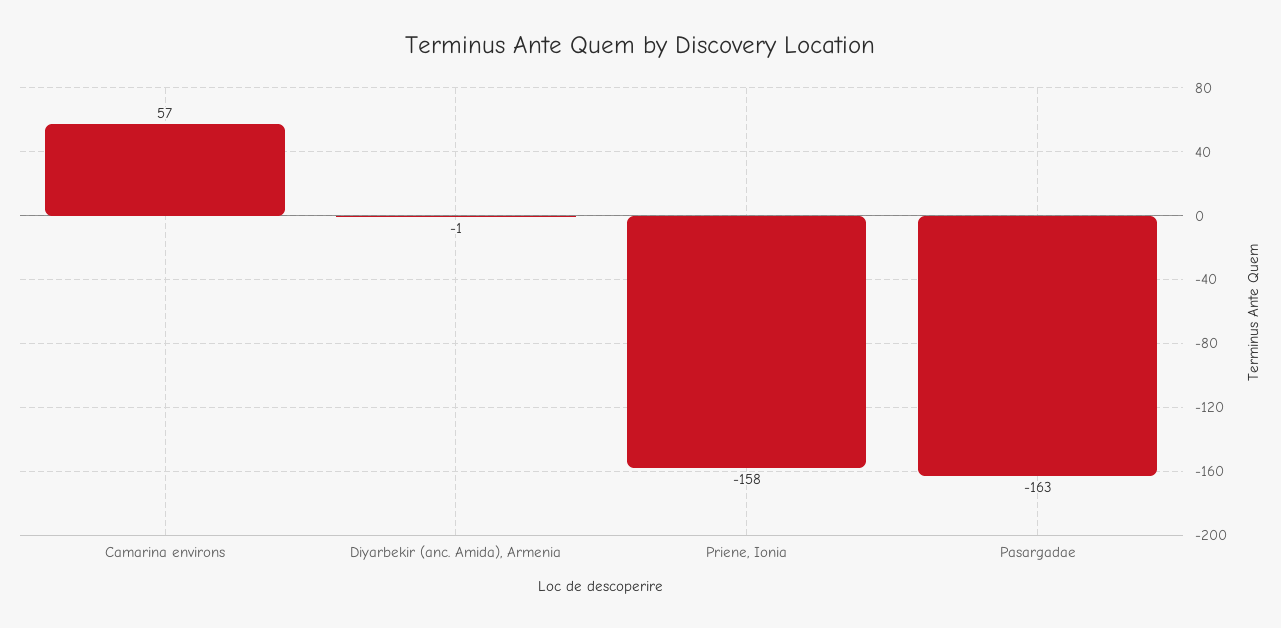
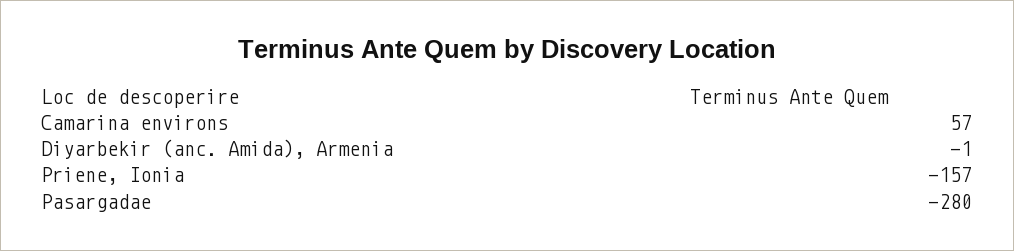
  {
    "Camarina environs": 57,
    "Diyarbekir (anc. Amida), Armenia": -1,
-   "Priene, Ionia": -158,
+   "Priene, Ionia": -157,
-   "Pasargadae": -163
+   "Pasargadae": -280
  }

